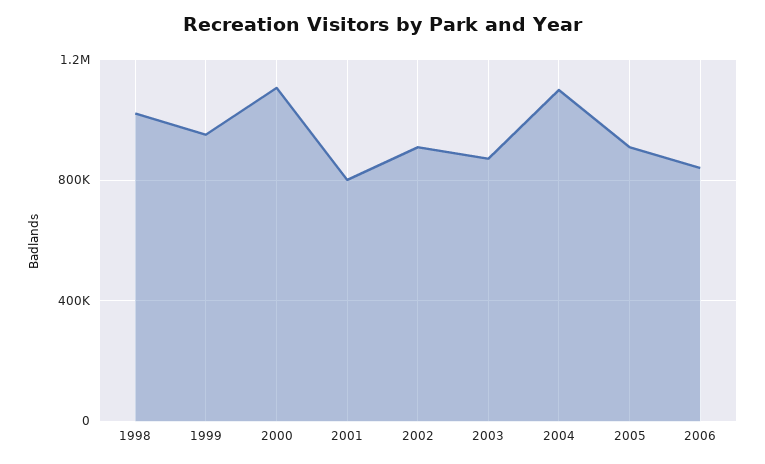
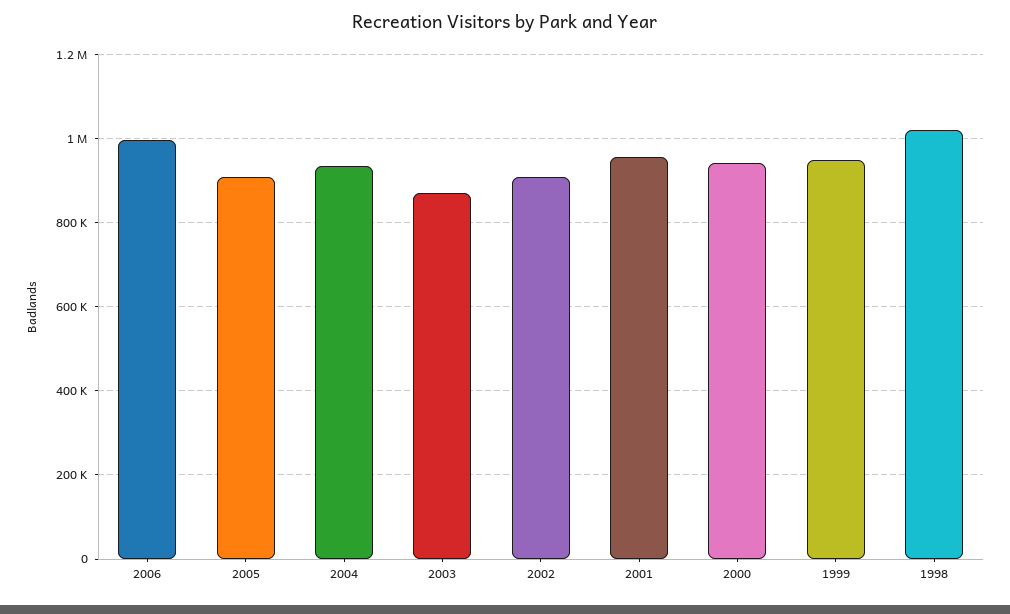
  {
    "1998": 1020000,
    "1999": 960000,
-   "2000": 1100000,
+   "2000": 940000,
-   "2001": 800000,
+   "2001": 960000,
    "2002": 900000,
    "2003": 880000,
-   "2004": 1100000,
+   "2004": 940000,
    "2005": 900000,
-   "2006": 850000
+   "2006": 1000000
  }

